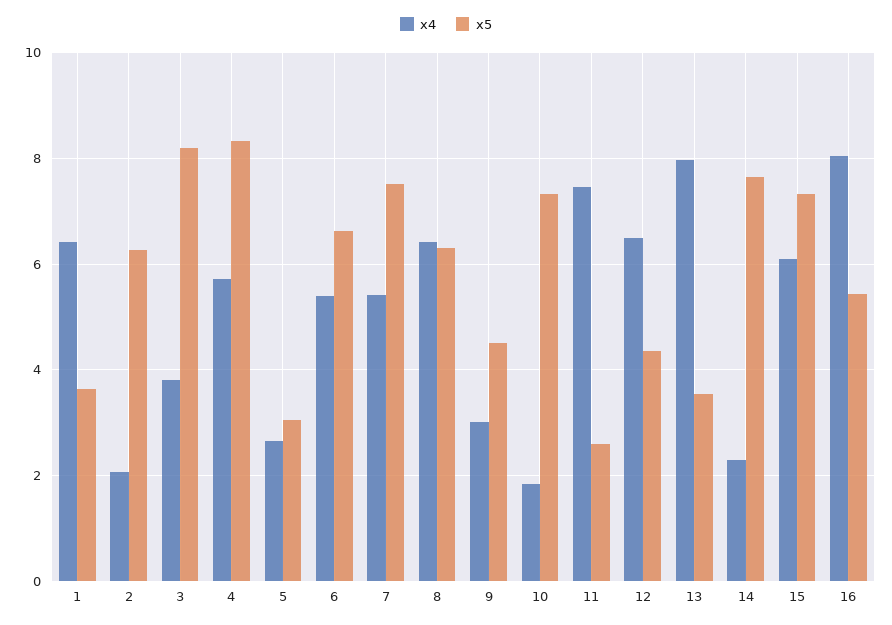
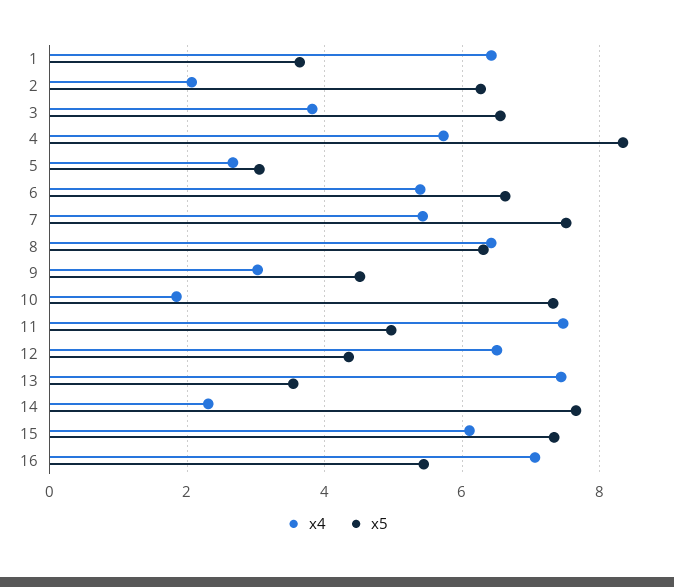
  {
    "x4": {
      "1": 6.4,
      "2": 2,
      "3": 3.8,
      "4": 5.8,
      "5": 2.6,
      "6": 5.4,
      "7": 5.4,
      "8": 6.4,
      "9": 3,
      "10": 1.8,
      "11": 7.4,
      "12": 6.6,
-     "13": 8,
+     "13": 7.4,
      "14": 2.4,
      "15": 6.2,
-     "16": 8
+     "16": 7
    },
    "x5": {
      "1": 3.6,
      "2": 6.2,
-     "3": 8.2,
+     "3": 6.6,
      "4": 8.4,
      "5": 3,
      "6": 6.6,
      "7": 7.6,
      "8": 6.4,
      "9": 4.6,
      "10": 7.4,
-     "11": 2.6,
+     "11": 5,
      "12": 4.4,
      "13": 3.6,
      "14": 7.6,
      "15": 7.4,
      "16": 5.4
    }
  }

